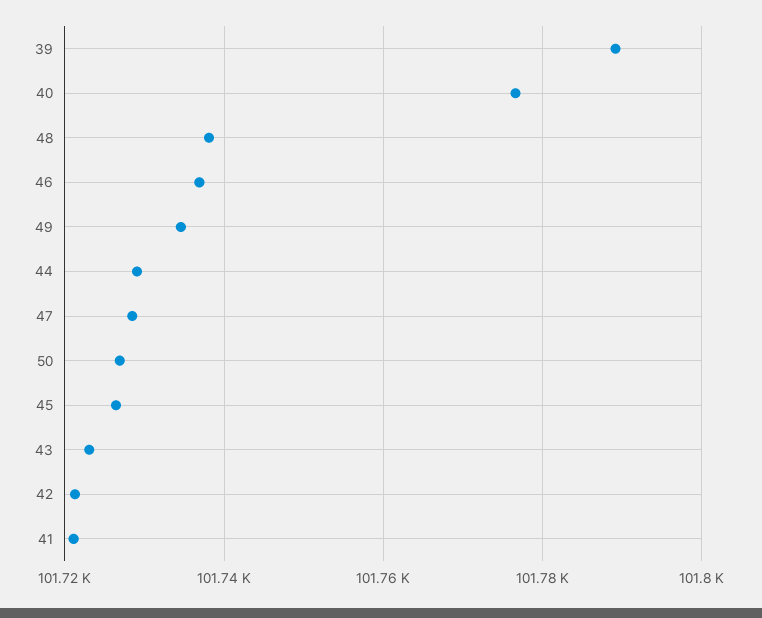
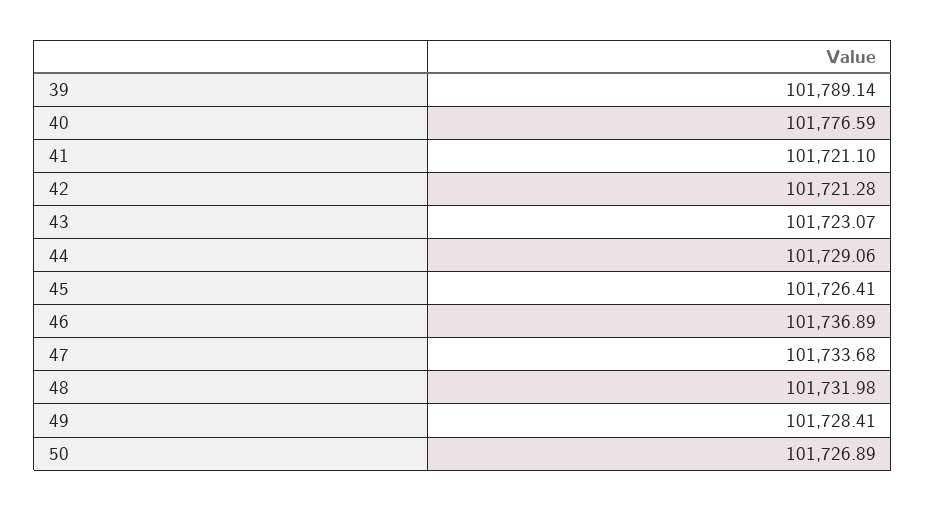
  {
    "39": 101789.14,
    "40": 101776.59,
-   "48": 101738,
+   "48": 101731.98,
    "46": 101736.89,
-   "49": 101734,
+   "49": 101728.41,
    "44": 101729.06,
-   "47": 101728,
+   "47": 101733.68,
    "50": 101726.89,
    "45": 101726.41,
    "43": 101723.07,
    "42": 101721.28,
    "41": 101721.1
  }

